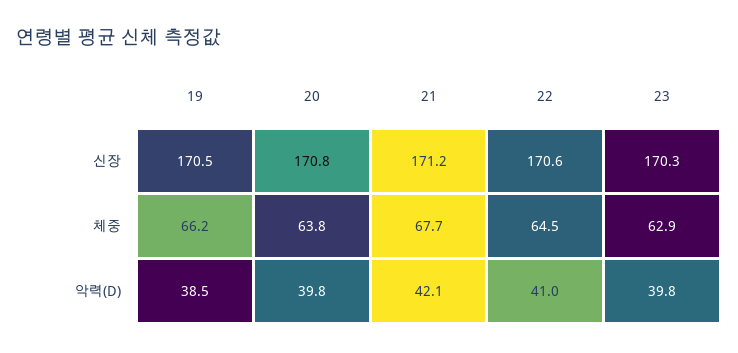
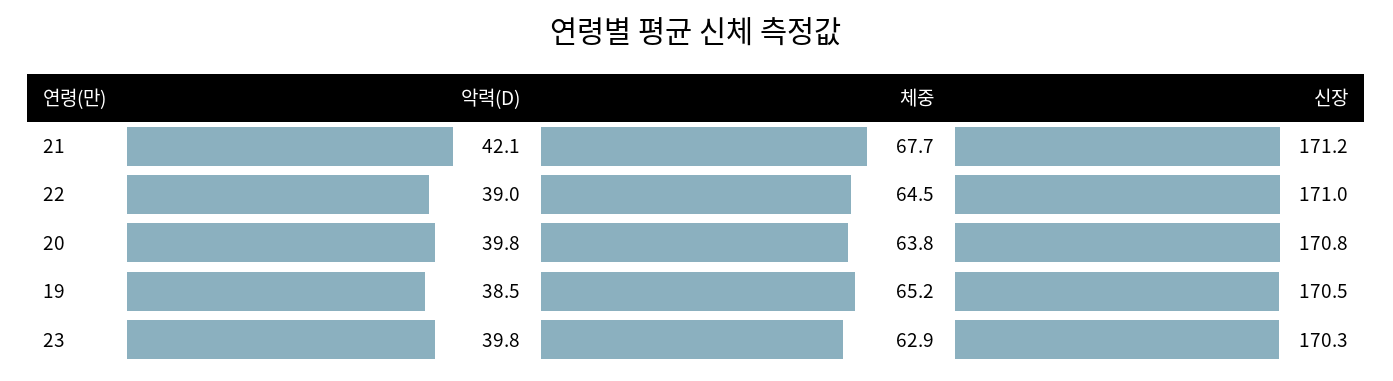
  {
    "19": {
      "신장": 170.5,
-     "체중": 66.2,
+     "체중": 65.2,
      "악력(D)": 38.5
    },
    "20": {
      "신장": 170.8,
      "체중": 63.8,
      "악력(D)": 39.8
    },
    "21": {
      "신장": 171.2,
      "체중": 67.7,
      "악력(D)": 42.1
    },
    "22": {
-     "신장": 170.6,
+     "신장": 171,
      "체중": 64.5,
-     "악력(D)": 41
+     "악력(D)": 39
    },
    "23": {
      "신장": 170.3,
      "체중": 62.9,
      "악력(D)": 39.8
    }
  }

